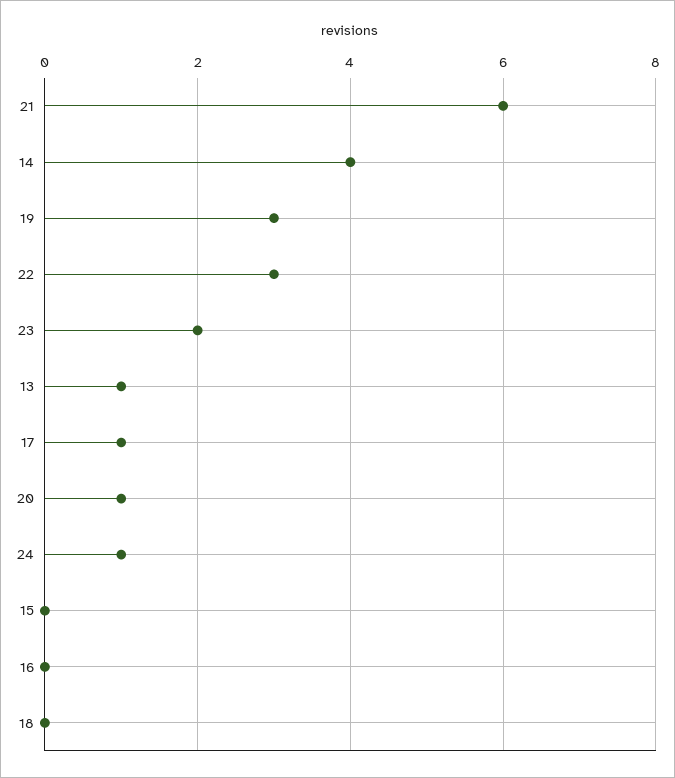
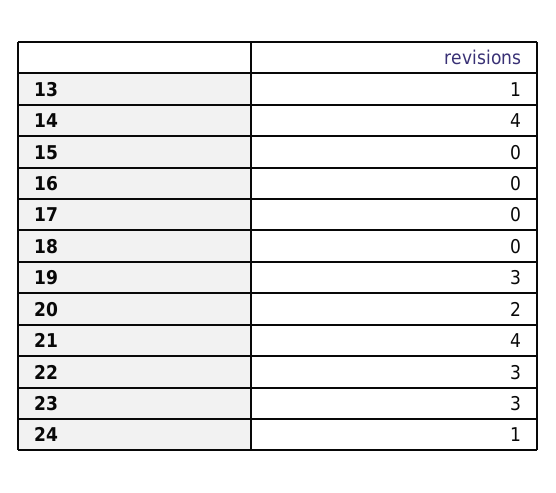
  {
-   "21": 6,
+   "21": 4,
    "14": 4,
    "19": 3,
    "22": 3,
-   "23": 2,
+   "23": 3,
    "13": 1,
-   "17": 1,
+   "17": 0,
-   "20": 1,
+   "20": 2,
    "24": 1,
    "15": 0,
    "16": 0,
    "18": 0
  }

